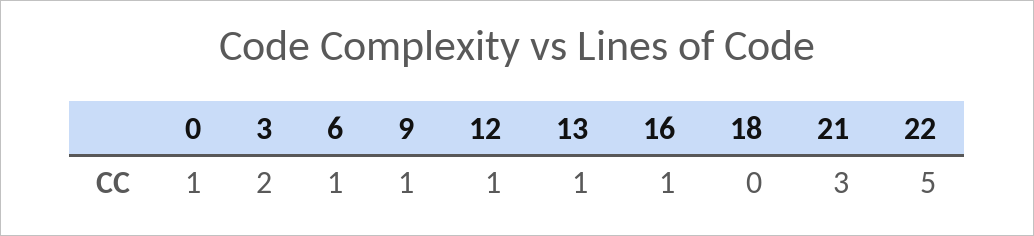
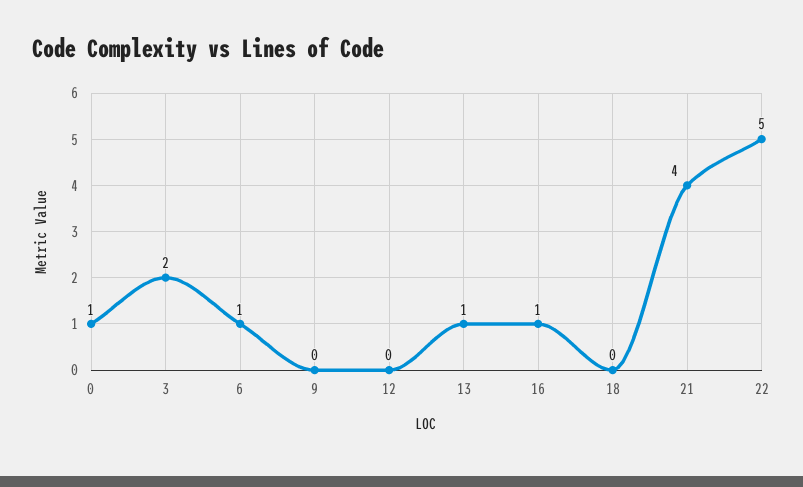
  {
    "0": 1,
    "3": 2,
    "6": 1,
-   "9": 1,
+   "9": 0,
-   "12": 1,
+   "12": 0,
    "13": 1,
    "16": 1,
    "18": 0,
-   "21": 3,
+   "21": 4,
    "22": 5
  }

